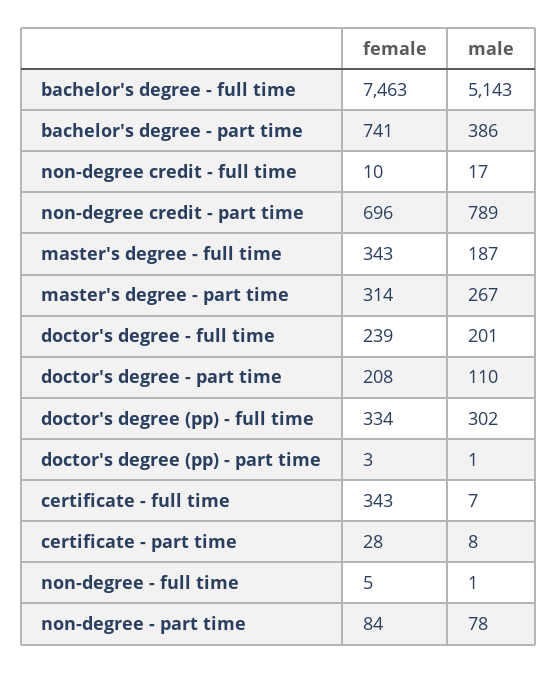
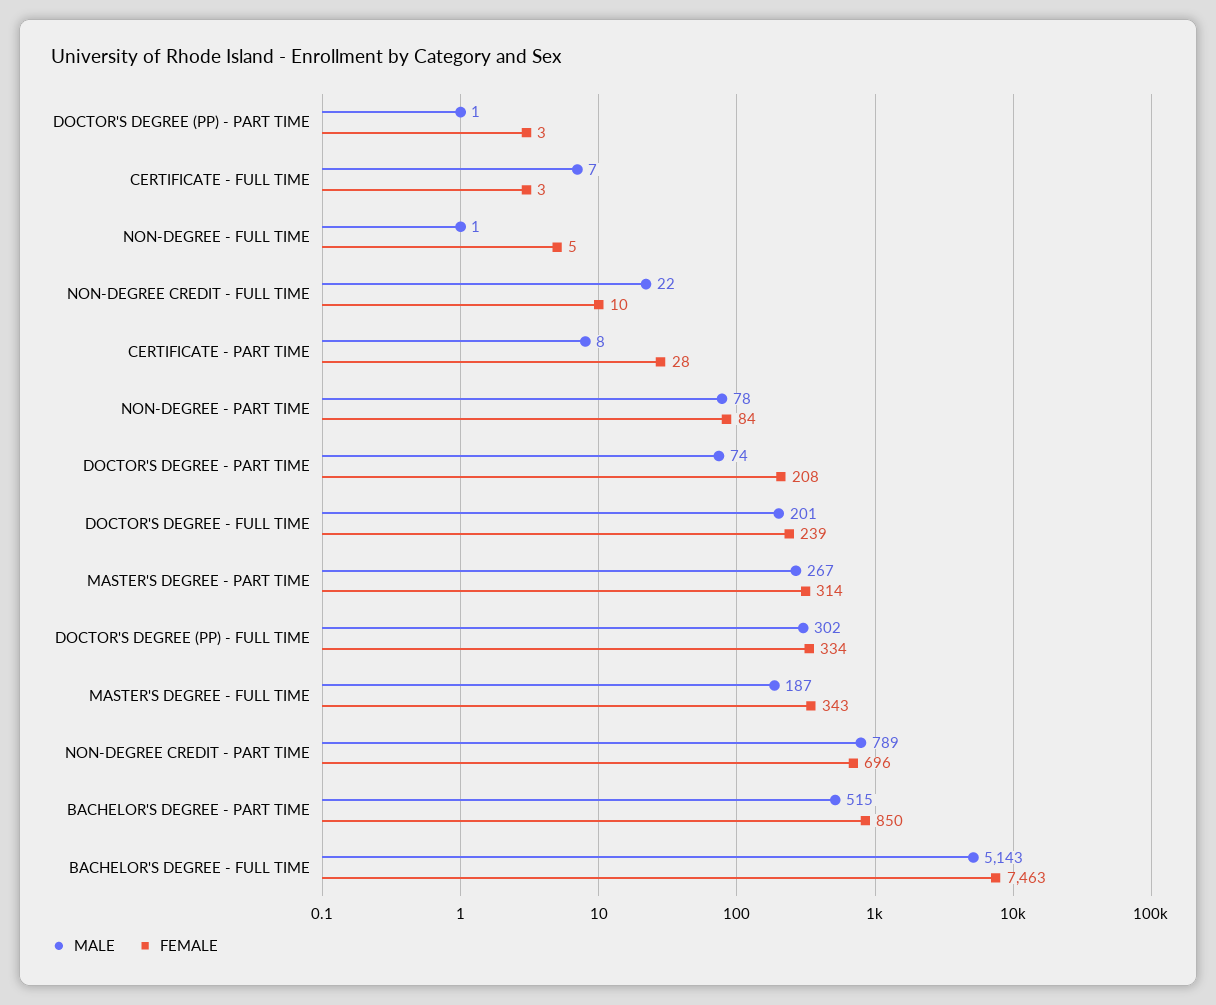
  {
    "female": {
      "bachelor's degree - full time": 7463,
-     "bachelor's degree - part time": 741,
+     "bachelor's degree - part time": 850,
      "non-degree credit - full time": 10,
      "non-degree credit - part time": 696,
      "master's degree - full time": 343,
      "master's degree - part time": 314,
      "doctor's degree - full time": 239,
      "doctor's degree - part time": 208,
      "doctor's degree (pp) - full time": 334,
      "doctor's degree (pp) - part time": 3,
-     "certificate - full time": 343,
+     "certificate - full time": 3,
      "certificate - part time": 28,
      "non-degree - full time": 5,
      "non-degree - part time": 84
    },
    "male": {
      "bachelor's degree - full time": 5143,
-     "bachelor's degree - part time": 386,
+     "bachelor's degree - part time": 515,
-     "non-degree credit - full time": 17,
+     "non-degree credit - full time": 22,
      "non-degree credit - part time": 789,
      "master's degree - full time": 187,
      "master's degree - part time": 267,
      "doctor's degree - full time": 201,
-     "doctor's degree - part time": 110,
+     "doctor's degree - part time": 74,
      "doctor's degree (pp) - full time": 302,
      "doctor's degree (pp) - part time": 1,
      "certificate - full time": 7,
      "certificate - part time": 8,
      "non-degree - full time": 1,
      "non-degree - part time": 78
    }
  }

